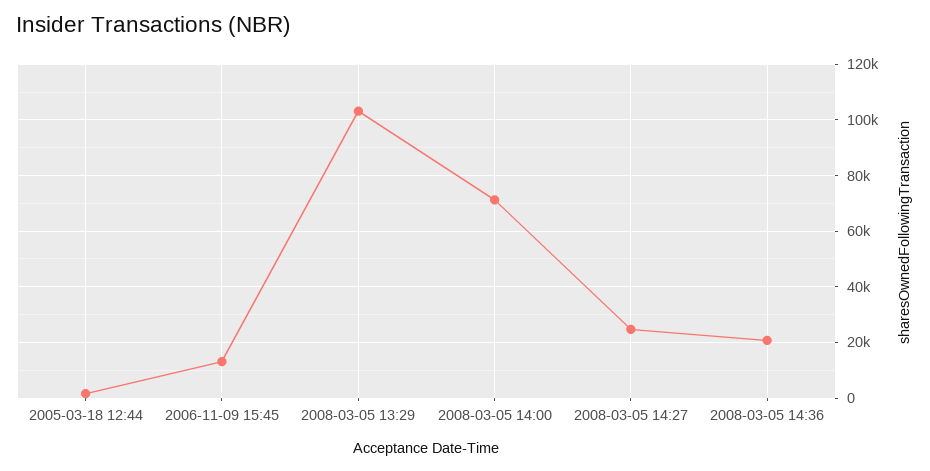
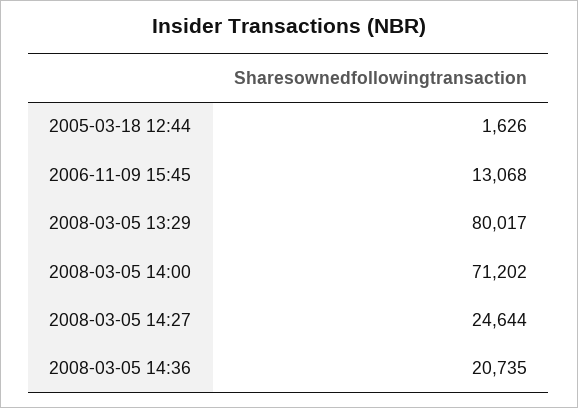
  {
    "2005-03-18 12:44": 1626,
    "2006-11-09 15:45": 13068,
-   "2008-03-05 13:29": 102500,
+   "2008-03-05 13:29": 80017,
    "2008-03-05 14:00": 71202,
    "2008-03-05 14:27": 24644,
    "2008-03-05 14:36": 20735
  }

